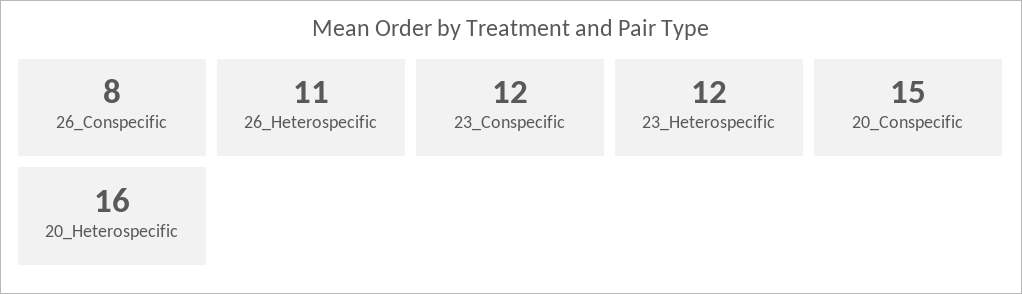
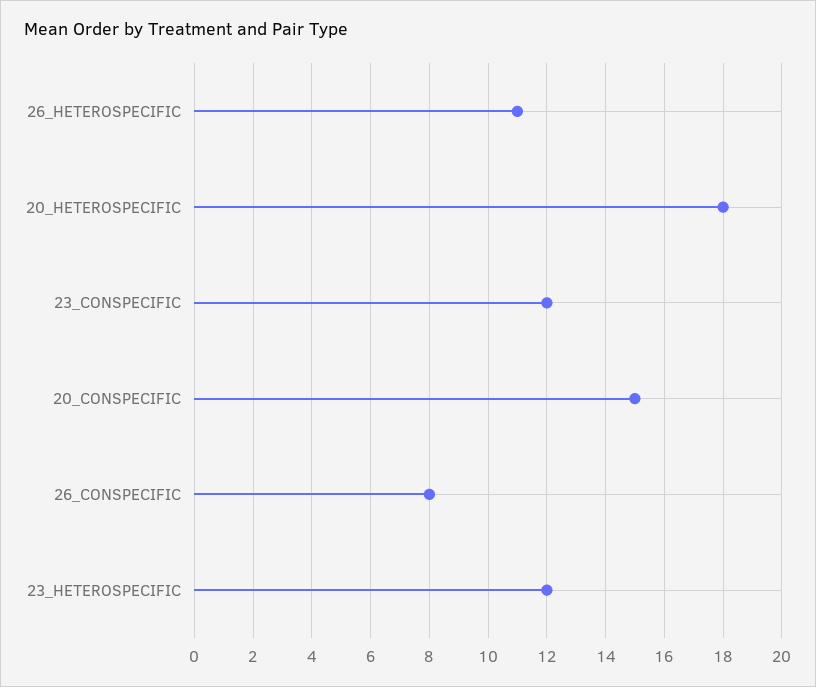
  {
    "26_Conspecific": 8,
    "26_Heterospecific": 11,
    "23_Conspecific": 12,
    "23_Heterospecific": 12,
    "20_Conspecific": 15,
-   "20_Heterospecific": 16
+   "20_Heterospecific": 18
  }

